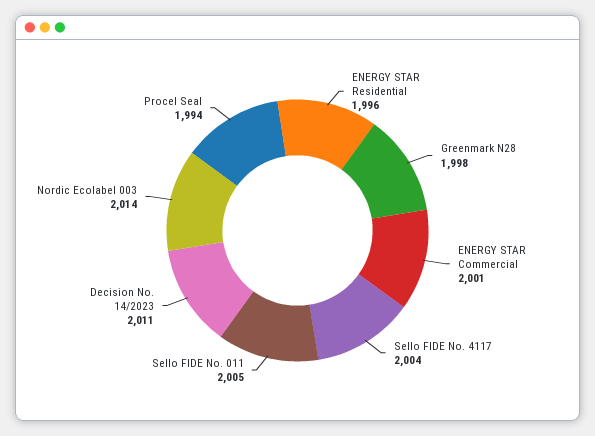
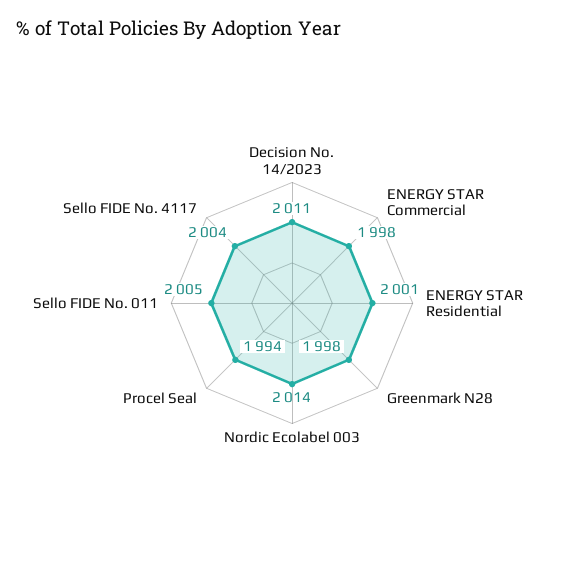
  {
-   "ENERGY STAR Residential": 1996,
+   "ENERGY STAR Residential": 2001,
    "Greenmark N28": 1998,
-   "ENERGY STAR Commercial": 2001,
+   "ENERGY STAR Commercial": 1998,
    "Sello FIDE No. 4117": 2004,
    "Sello FIDE No. 011": 2005,
    "Decision No. 14/2023": 2011,
    "Nordic Ecolabel 003": 2014,
    "Procel Seal": 1994
  }

